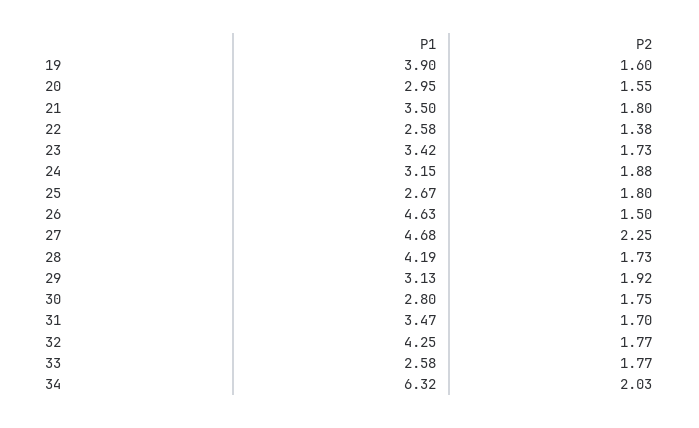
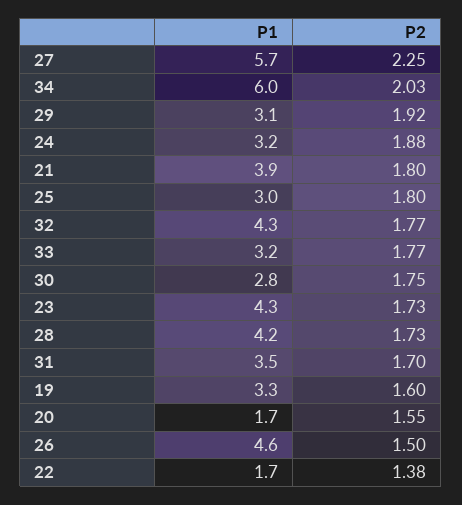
  {
    "P1": {
-     "19": 3.9,
+     "19": 3.3,
-     "20": 2.95,
+     "20": 1.7,
-     "21": 3.5,
+     "21": 3.9,
-     "22": 2.58,
+     "22": 1.7,
-     "23": 3.42,
+     "23": 4.3,
      "24": 3.15,
-     "25": 2.67,
+     "25": 3,
      "26": 4.63,
-     "27": 4.68,
+     "27": 5.7,
      "28": 4.19,
      "29": 3.13,
      "30": 2.8,
      "31": 3.47,
      "32": 4.25,
-     "33": 2.58,
+     "33": 3.2,
-     "34": 6.32
+     "34": 6
    },
    "P2": {
      "19": 1.6,
      "20": 1.55,
      "21": 1.8,
      "22": 1.38,
      "23": 1.73,
      "24": 1.88,
      "25": 1.8,
      "26": 1.5,
      "27": 2.25,
      "28": 1.73,
      "29": 1.92,
      "30": 1.75,
      "31": 1.7,
      "32": 1.77,
      "33": 1.77,
      "34": 2.03
    }
  }

